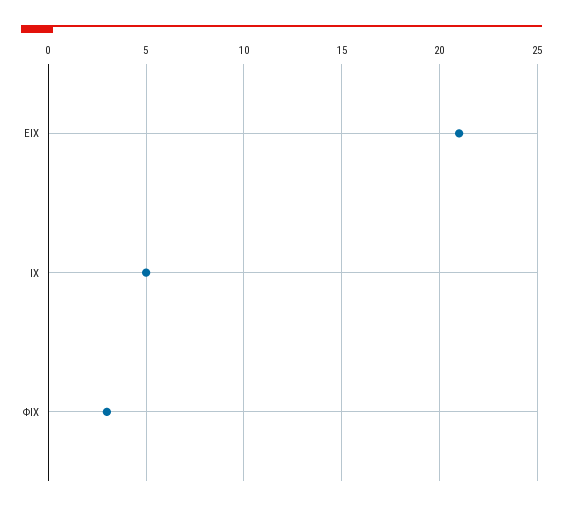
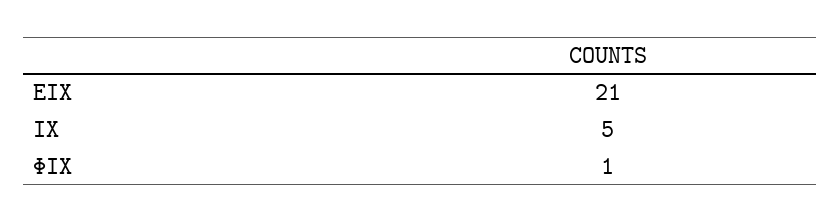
  {
    "ΕΙΧ": 21,
    "ΙΧ": 5,
-   "ΦΙΧ": 3
+   "ΦΙΧ": 1
  }

